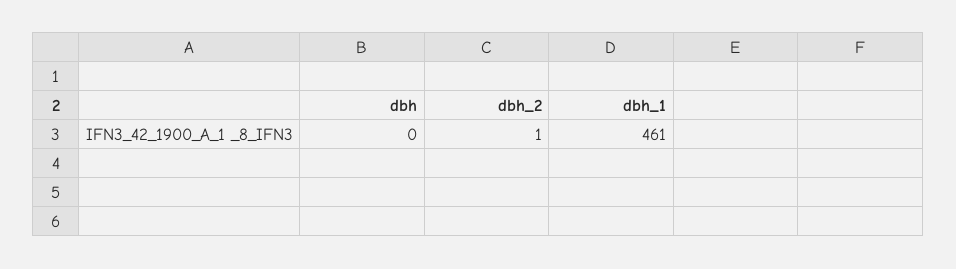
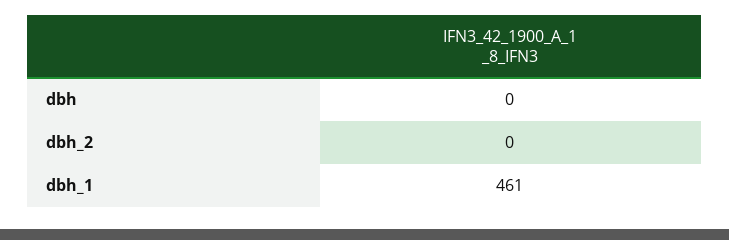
  {
    "dbh": 0,
-   "dbh_2": 1,
+   "dbh_2": 0,
    "dbh_1": 461
  }

